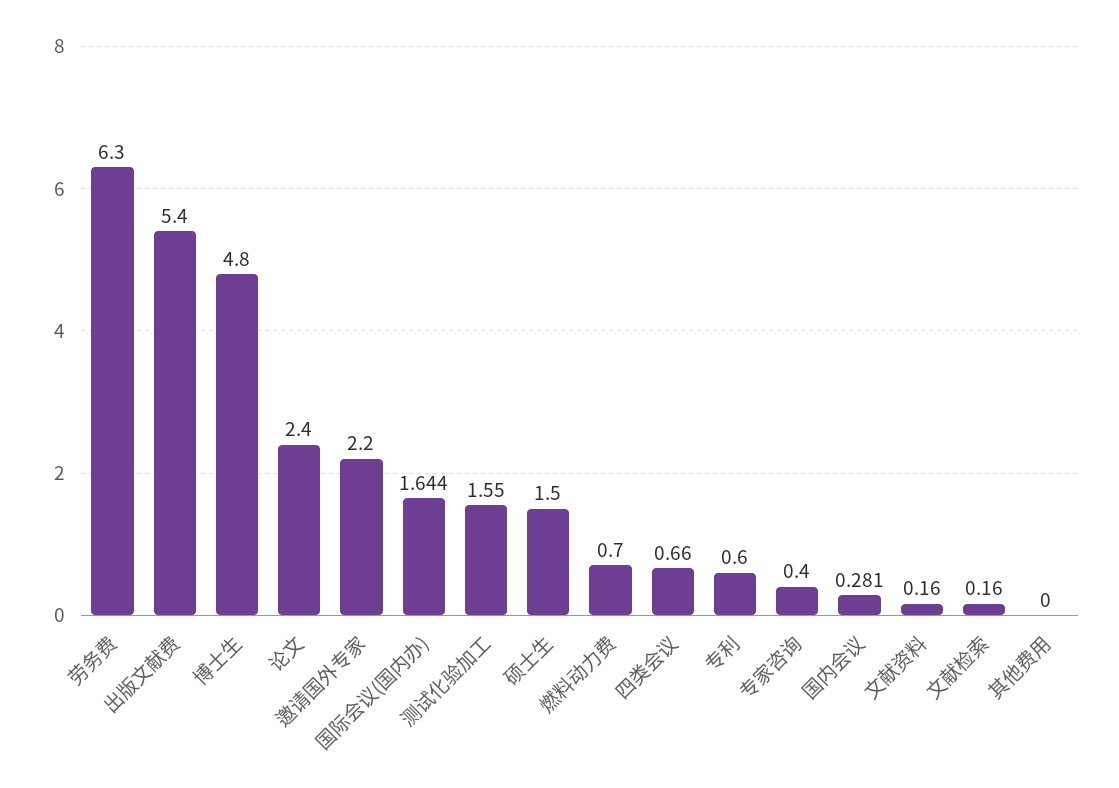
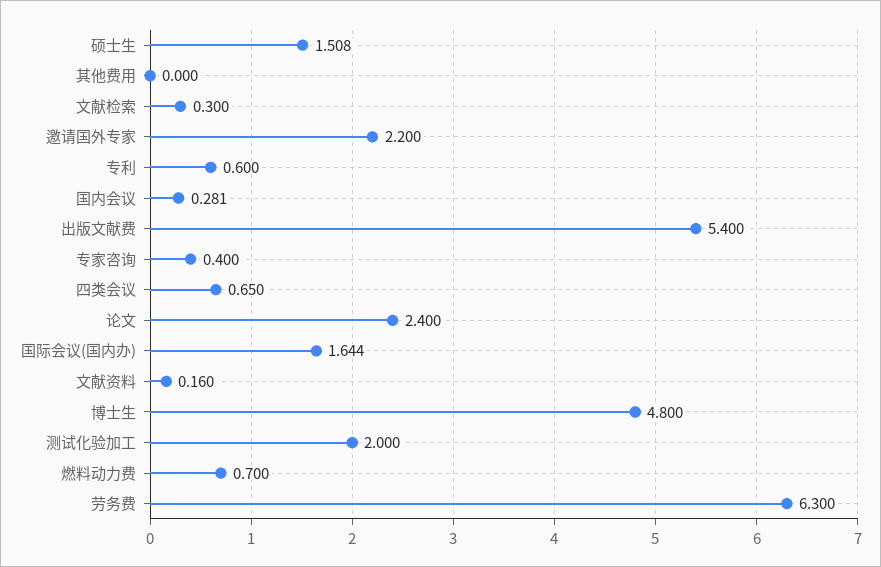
  {
    "劳务费": 6.3,
    "出版文献费": 5.4,
    "博士生": 4.8,
    "论文": 2.4,
    "邀请国外专家": 2.2,
    "国际会议(国内办)": 1.644,
-   "测试化验加工": 1.55,
+   "测试化验加工": 2,
-   "硕士生": 1.5,
+   "硕士生": 1.508,
    "燃料动力费": 0.7,
-   "四类会议": 0.66,
+   "四类会议": 0.65,
    "专利": 0.6,
    "专家咨询": 0.4,
    "国内会议": 0.281,
    "文献资料": 0.16,
-   "文献检索": 0.16,
+   "文献检索": 0.3,
    "其他费用": 0
  }

